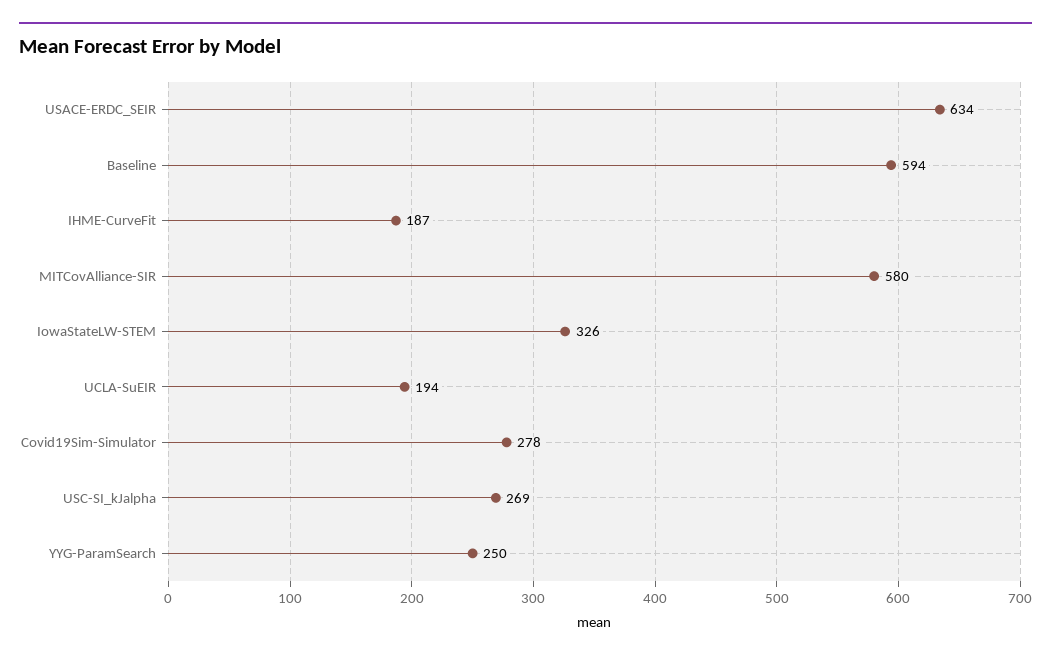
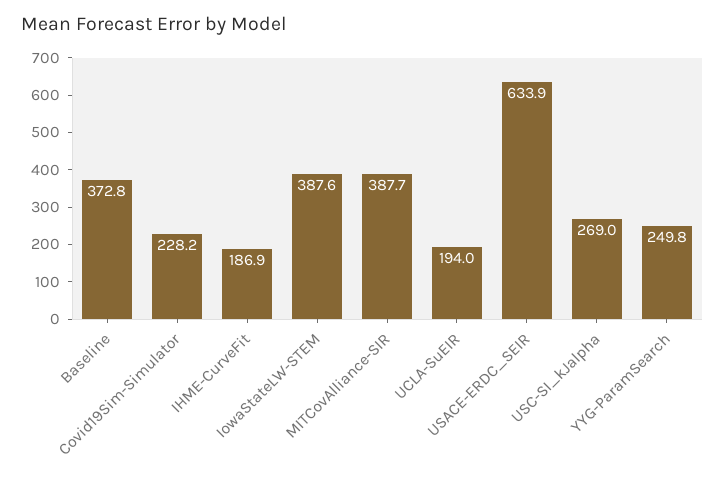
  {
    "USACE-ERDC_SEIR": 633.9,
-   "Baseline": 594,
+   "Baseline": 372.8,
    "IHME-CurveFit": 186.9,
-   "MITCovAlliance-SIR": 580,
+   "MITCovAlliance-SIR": 387.7,
-   "IowaStateLW-STEM": 326,
+   "IowaStateLW-STEM": 387.6,
    "UCLA-SuEIR": 194,
-   "Covid19Sim-Simulator": 278,
+   "Covid19Sim-Simulator": 228.2,
    "USC-SI_kJalpha": 269,
    "YYG-ParamSearch": 249.8
  }

